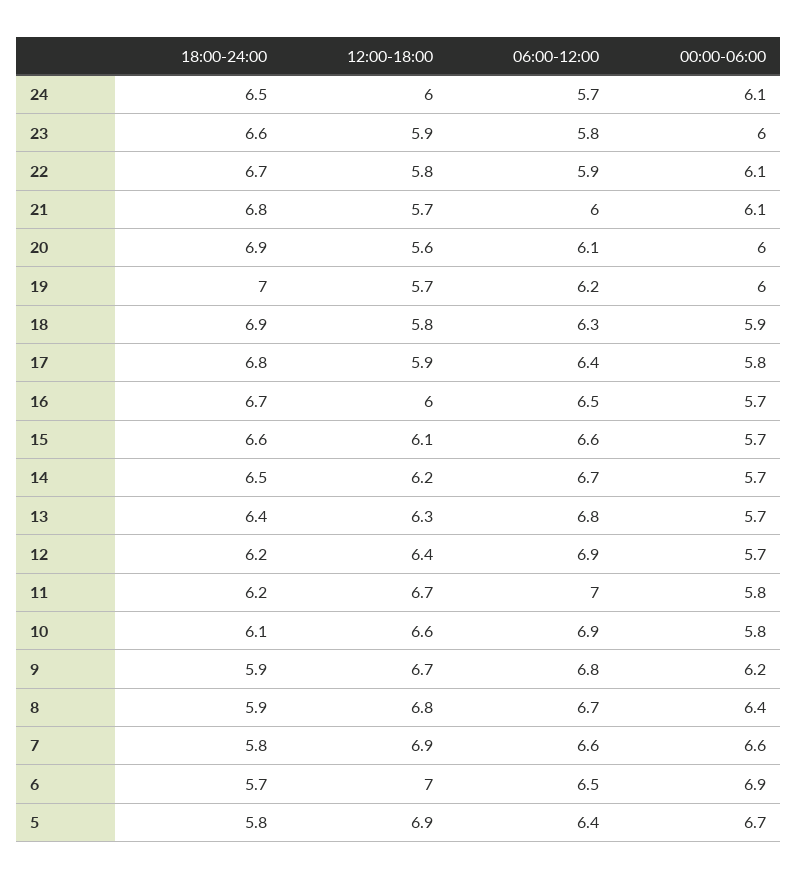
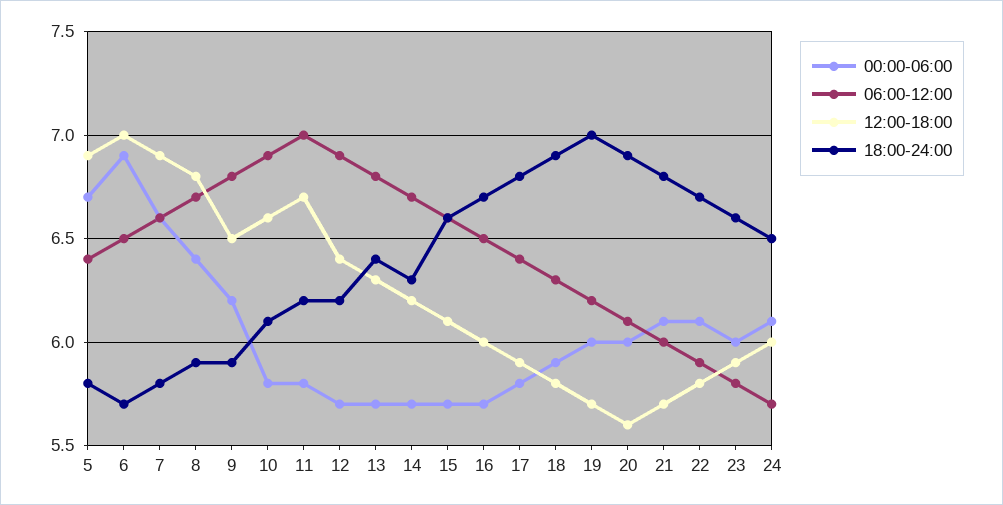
  {
    "18:00-24:00": {
      "24": 6.5,
      "23": 6.6,
      "22": 6.7,
      "21": 6.8,
      "20": 6.9,
      "19": 7,
      "18": 6.9,
      "17": 6.8,
      "16": 6.7,
      "15": 6.6,
-     "14": 6.5,
+     "14": 6.3,
      "13": 6.4,
      "12": 6.2,
      "11": 6.2,
      "10": 6.1,
      "9": 5.9,
      "8": 5.9,
      "7": 5.8,
      "6": 5.7,
      "5": 5.8
    },
    "12:00-18:00": {
      "24": 6,
      "23": 5.9,
      "22": 5.8,
      "21": 5.7,
      "20": 5.6,
      "19": 5.7,
      "18": 5.8,
      "17": 5.9,
      "16": 6,
      "15": 6.1,
      "14": 6.2,
      "13": 6.3,
      "12": 6.4,
      "11": 6.7,
      "10": 6.6,
-     "9": 6.7,
+     "9": 6.5,
      "8": 6.8,
      "7": 6.9,
      "6": 7,
      "5": 6.9
    },
    "06:00-12:00": {
      "24": 5.7,
      "23": 5.8,
      "22": 5.9,
      "21": 6,
      "20": 6.1,
      "19": 6.2,
      "18": 6.3,
      "17": 6.4,
      "16": 6.5,
      "15": 6.6,
      "14": 6.7,
      "13": 6.8,
      "12": 6.9,
      "11": 7,
      "10": 6.9,
      "9": 6.8,
      "8": 6.7,
      "7": 6.6,
      "6": 6.5,
      "5": 6.4
    },
    "00:00-06:00": {
      "24": 6.1,
      "23": 6,
      "22": 6.1,
      "21": 6.1,
      "20": 6,
      "19": 6,
      "18": 5.9,
      "17": 5.8,
      "16": 5.7,
      "15": 5.7,
      "14": 5.7,
      "13": 5.7,
      "12": 5.7,
      "11": 5.8,
      "10": 5.8,
      "9": 6.2,
      "8": 6.4,
      "7": 6.6,
      "6": 6.9,
      "5": 6.7
    }
  }

